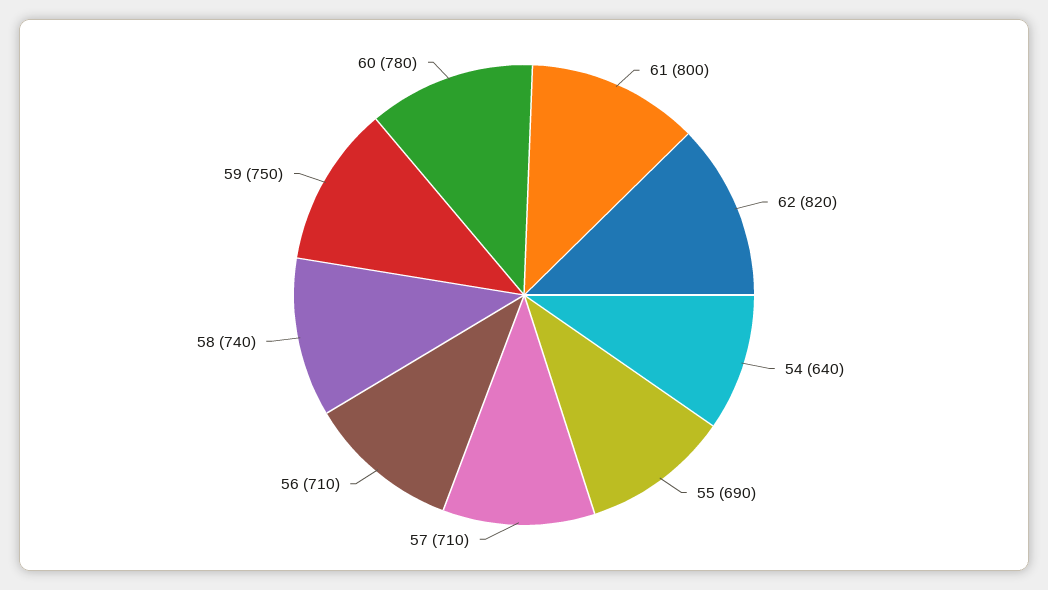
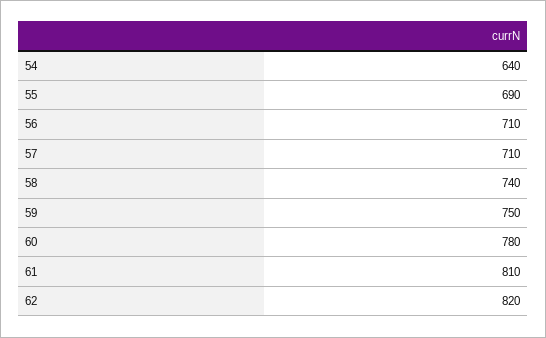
  {
-   "61": 800,
+   "61": 810,
    "62": 820,
    "54": 640,
    "55": 690,
    "57": 710,
    "56": 710,
    "58": 740,
    "59": 750,
    "60": 780
  }

